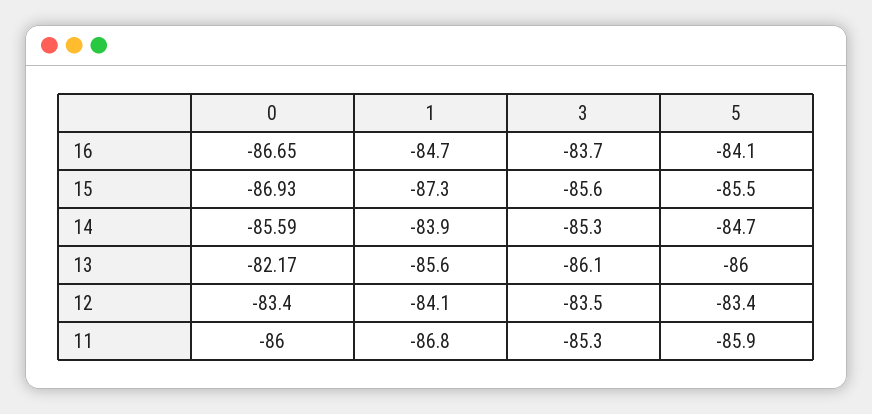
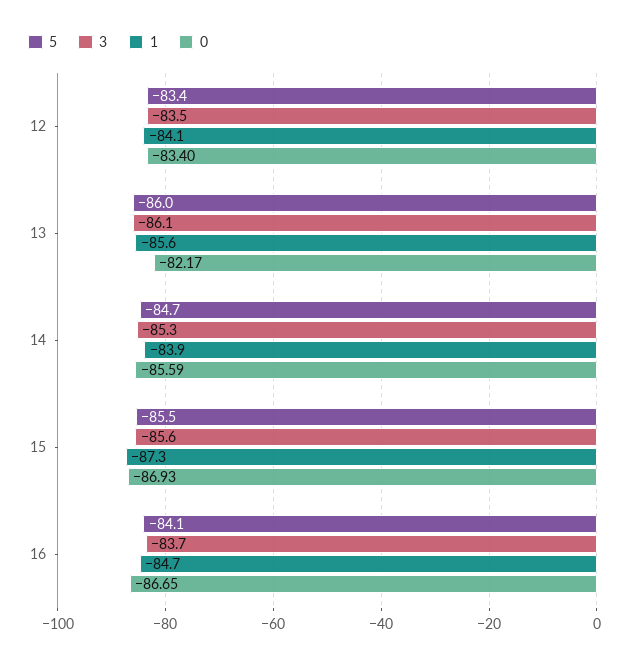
  {
    "0": {
      "16": -86.65,
      "15": -86.93,
      "14": -85.59,
      "13": -82.17,
-     "12": -83.4,
+     "12": -83.4
-     "11": -86
    },
    "1": {
      "16": -84.7,
      "15": -87.3,
      "14": -83.9,
      "13": -85.6,
-     "12": -84.1,
+     "12": -84.1
-     "11": -86.8
    },
    "3": {
      "16": -83.7,
      "15": -85.6,
      "14": -85.3,
      "13": -86.1,
-     "12": -83.5,
+     "12": -83.5
-     "11": -85.3
    },
    "5": {
      "16": -84.1,
      "15": -85.5,
      "14": -84.7,
      "13": -86,
-     "12": -83.4,
+     "12": -83.4
-     "11": -85.9
    }
  }

